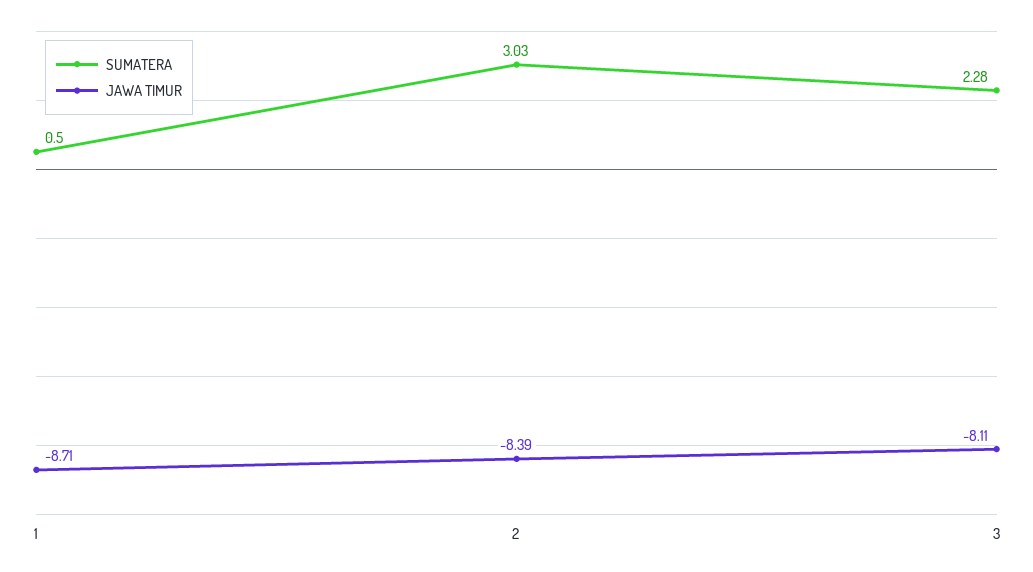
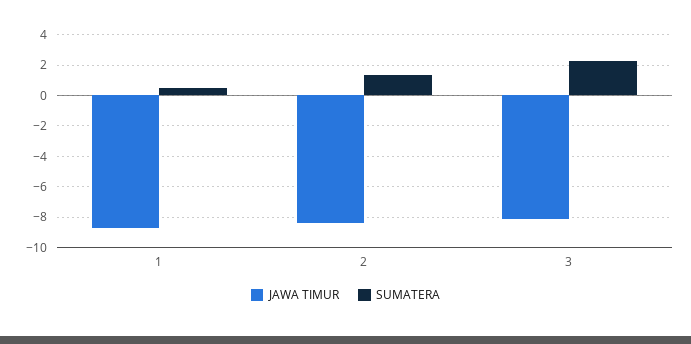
  {
    "SUMATERA": {
      "1": 0.5,
-     "2": 3.03,
+     "2": 1.5,
      "3": 2.28
    },
    "JAWA TIMUR": {
      "1": -8.71,
      "2": -8.39,
      "3": -8.11
    }
  }

